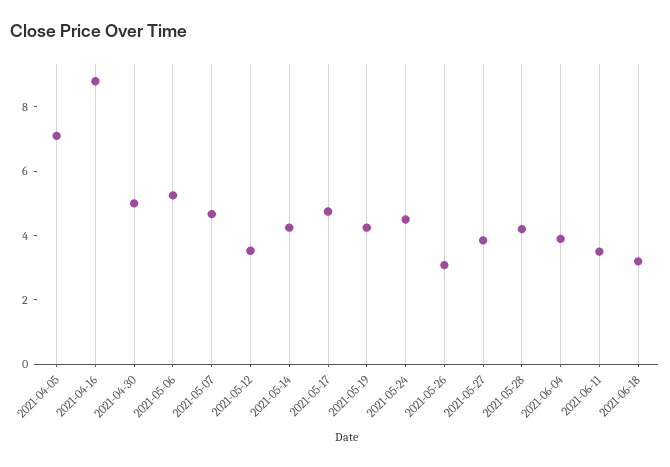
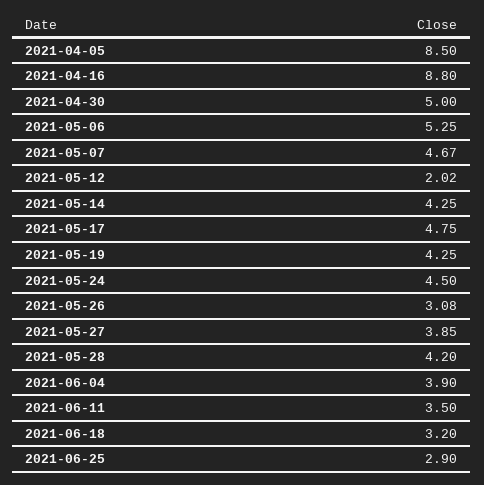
  {
-   "2021-04-05": 7,
+   "2021-04-05": 8.5,
    "2021-04-16": 8.8,
    "2021-04-30": 5,
    "2021-05-06": 5.25,
    "2021-05-07": 4.67,
-   "2021-05-12": 3.5,
+   "2021-05-12": 2.02,
    "2021-05-14": 4.25,
    "2021-05-17": 4.75,
    "2021-05-19": 4.25,
    "2021-05-24": 4.5,
    "2021-05-26": 3.08,
    "2021-05-27": 3.85,
    "2021-05-28": 4.2,
    "2021-06-04": 3.9,
    "2021-06-11": 3.5,
-   "2021-06-18": 3.2
+   "2021-06-18": 3.2,
+   "2021-06-25": 2.9
  }

